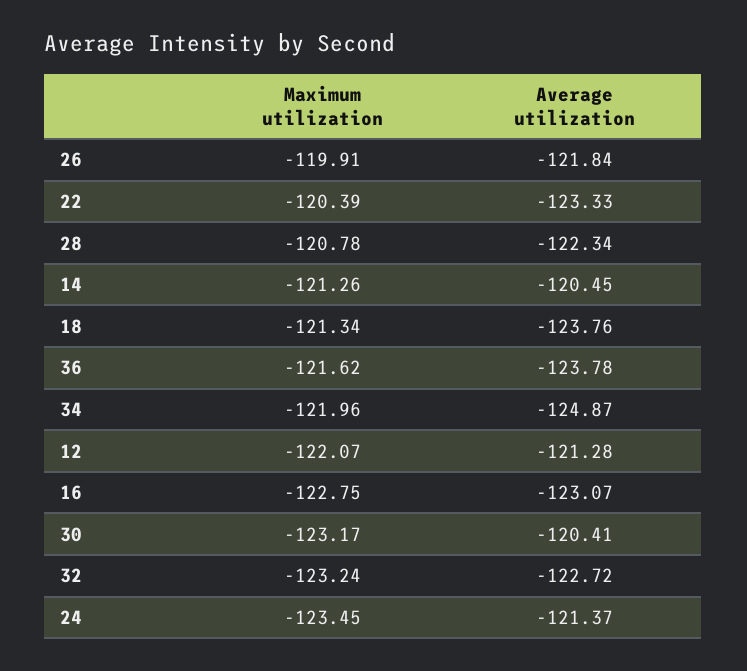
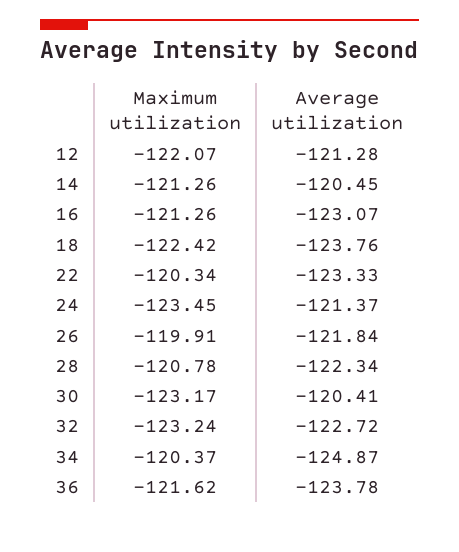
  {
    "Maximum utilization": {
      "26": -119.91,
-     "22": -120.39,
+     "22": -120.34,
      "28": -120.78,
      "14": -121.26,
-     "18": -121.34,
+     "18": -122.42,
      "36": -121.62,
-     "34": -121.96,
+     "34": -120.37,
      "12": -122.07,
-     "16": -122.75,
+     "16": -121.26,
      "30": -123.17,
      "32": -123.24,
      "24": -123.45
    },
    "Average utilization": {
      "26": -121.84,
      "22": -123.33,
      "28": -122.34,
      "14": -120.45,
      "18": -123.76,
      "36": -123.78,
      "34": -124.87,
      "12": -121.28,
      "16": -123.07,
      "30": -120.41,
      "32": -122.72,
      "24": -121.37
    }
  }

